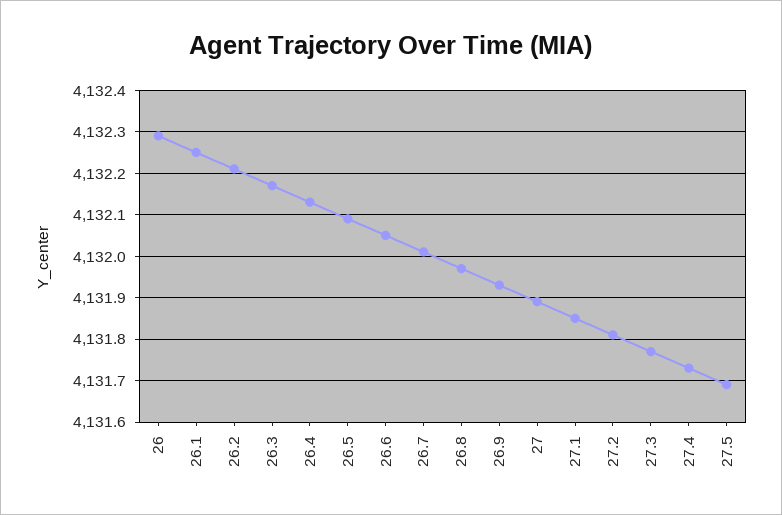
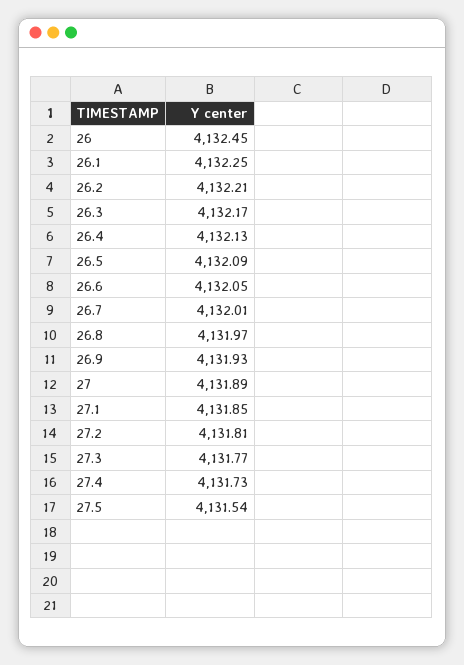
  {
-   "26": 4132.3,
+   "26": 4132.45,
    "26.1": 4132.25,
    "26.2": 4132.21,
    "26.3": 4132.17,
    "26.4": 4132.13,
    "26.5": 4132.09,
    "26.6": 4132.05,
    "26.7": 4132.01,
    "26.8": 4131.97,
    "26.9": 4131.93,
    "27": 4131.89,
    "27.1": 4131.85,
    "27.2": 4131.81,
    "27.3": 4131.77,
    "27.4": 4131.73,
-   "27.5": 4131.7
+   "27.5": 4131.54
  }

